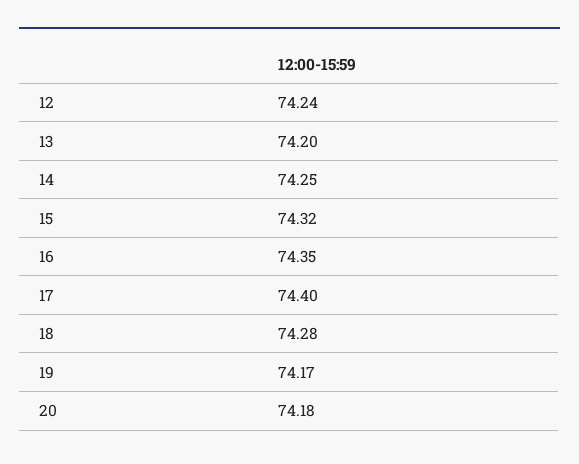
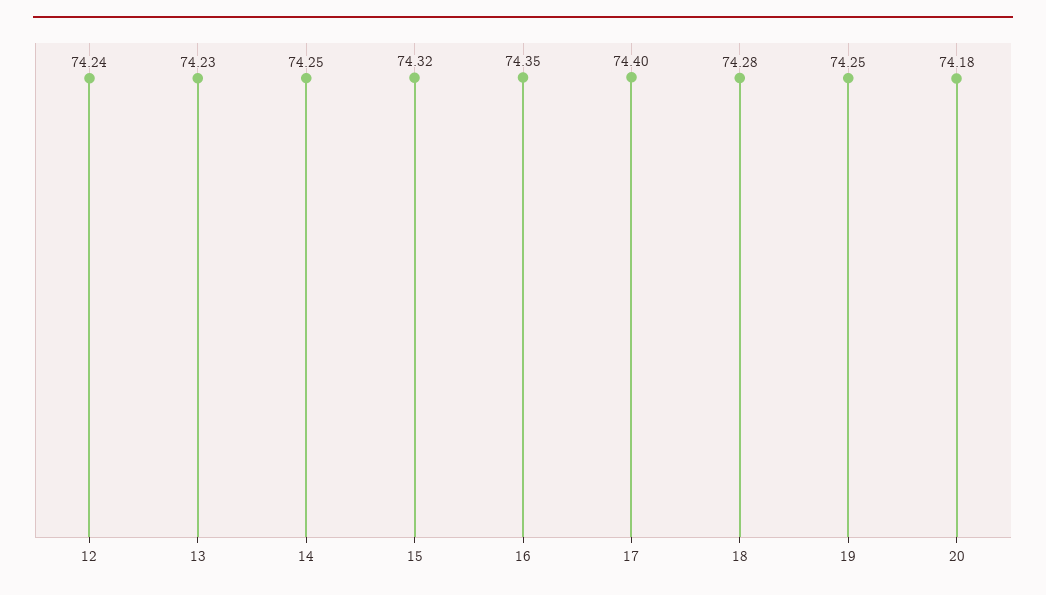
  {
    "12": 74.24,
-   "13": 74.2,
+   "13": 74.23,
    "14": 74.25,
    "15": 74.32,
    "16": 74.35,
    "17": 74.4,
    "18": 74.28,
-   "19": 74.17,
+   "19": 74.25,
    "20": 74.18
  }

